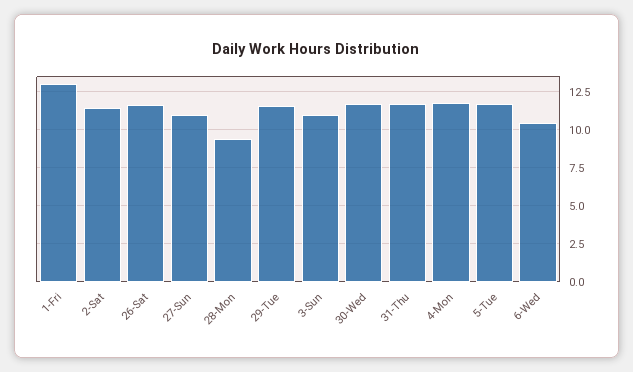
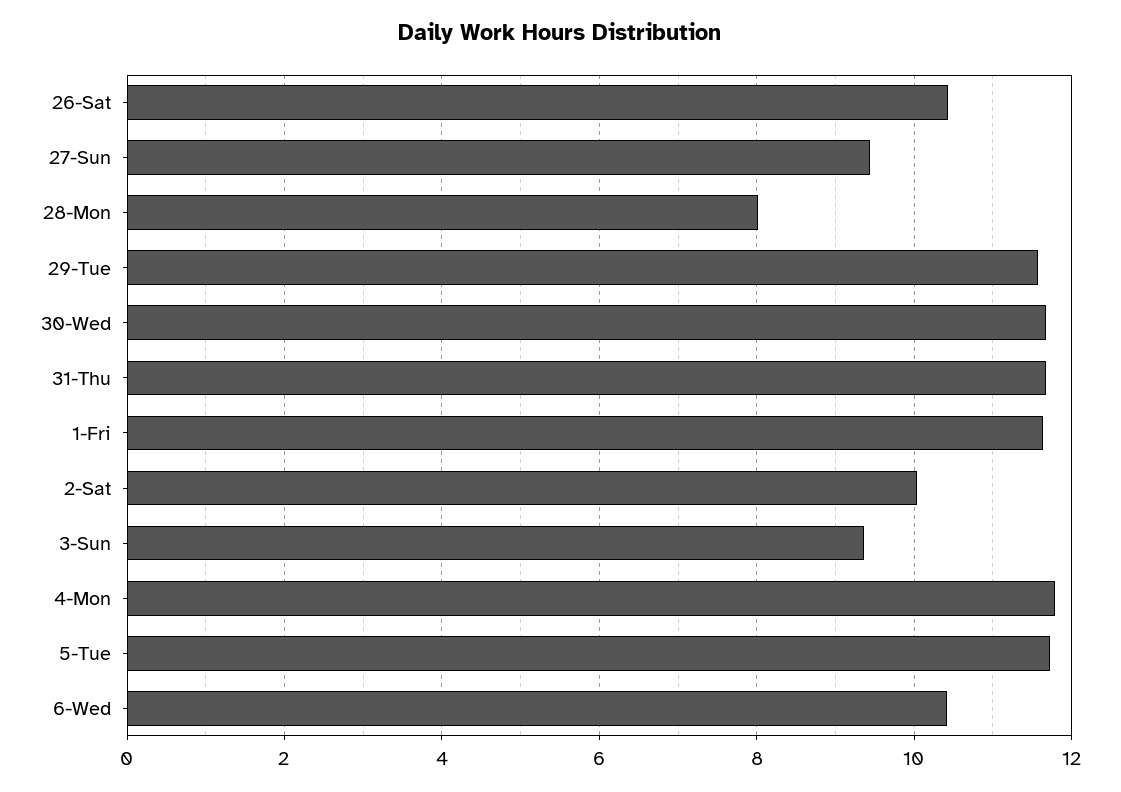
  {
-   "1-Fri": 13,
+   "1-Fri": 11.6,
-   "2-Sat": 11.5,
+   "2-Sat": 10,
-   "26-Sat": 11.5,
+   "26-Sat": 10.4,
-   "27-Sun": 11,
+   "27-Sun": 9.4,
-   "28-Mon": 9.5,
+   "28-Mon": 8,
    "29-Tue": 11.6,
-   "3-Sun": 11,
+   "3-Sun": 9.4,
    "30-Wed": 11.6,
    "31-Thu": 11.6,
    "4-Mon": 11.8,
    "5-Tue": 11.8,
    "6-Wed": 10.4
  }

